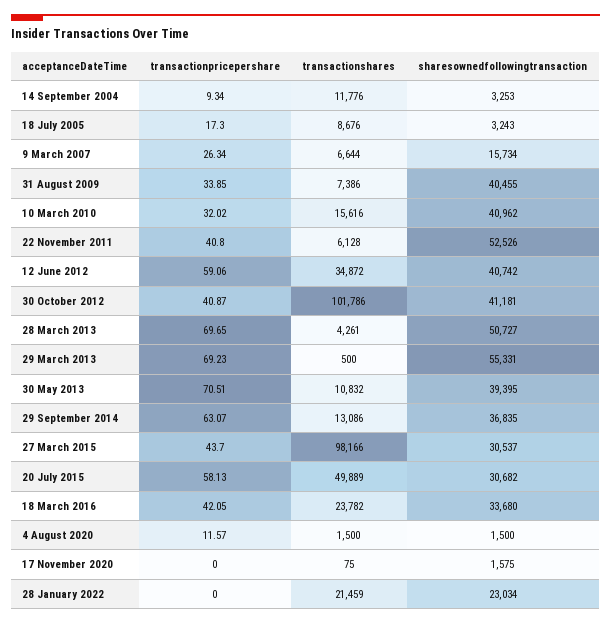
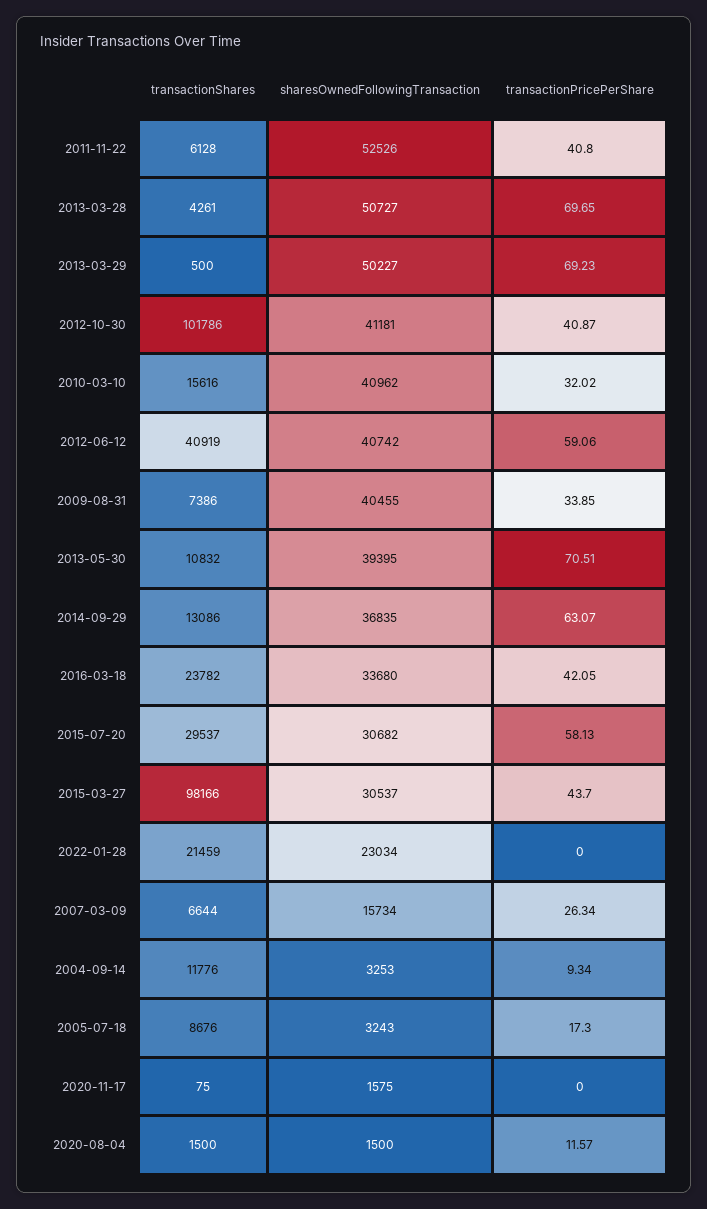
  {
    "transactionpricepershare": {
      "14 September 2004": 9.34,
      "18 July 2005": 17.3,
      "9 March 2007": 26.34,
      "31 August 2009": 33.85,
      "10 March 2010": 32.02,
      "22 November 2011": 40.8,
      "12 June 2012": 59.06,
      "30 October 2012": 40.87,
      "28 March 2013": 69.65,
      "29 March 2013": 69.23,
      "30 May 2013": 70.51,
      "29 September 2014": 63.07,
      "27 March 2015": 43.7,
      "20 July 2015": 58.13,
      "18 March 2016": 42.05,
      "4 August 2020": 11.57,
      "17 November 2020": 0,
      "28 January 2022": 0
    },
    "transactionshares": {
      "14 September 2004": 11776,
      "18 July 2005": 8676,
      "9 March 2007": 6644,
      "31 August 2009": 7386,
      "10 March 2010": 15616,
      "22 November 2011": 6128,
-     "12 June 2012": 34872,
+     "12 June 2012": 40919,
      "30 October 2012": 101786,
      "28 March 2013": 4261,
      "29 March 2013": 500,
      "30 May 2013": 10832,
      "29 September 2014": 13086,
      "27 March 2015": 98166,
-     "20 July 2015": 49889,
+     "20 July 2015": 29537,
      "18 March 2016": 23782,
      "4 August 2020": 1500,
      "17 November 2020": 75,
      "28 January 2022": 21459
    },
    "sharesownedfollowingtransaction": {
      "14 September 2004": 3253,
      "18 July 2005": 3243,
      "9 March 2007": 15734,
      "31 August 2009": 40455,
      "10 March 2010": 40962,
      "22 November 2011": 52526,
      "12 June 2012": 40742,
      "30 October 2012": 41181,
      "28 March 2013": 50727,
-     "29 March 2013": 55331,
+     "29 March 2013": 50227,
      "30 May 2013": 39395,
      "29 September 2014": 36835,
      "27 March 2015": 30537,
      "20 July 2015": 30682,
      "18 March 2016": 33680,
      "4 August 2020": 1500,
      "17 November 2020": 1575,
      "28 January 2022": 23034
    }
  }

